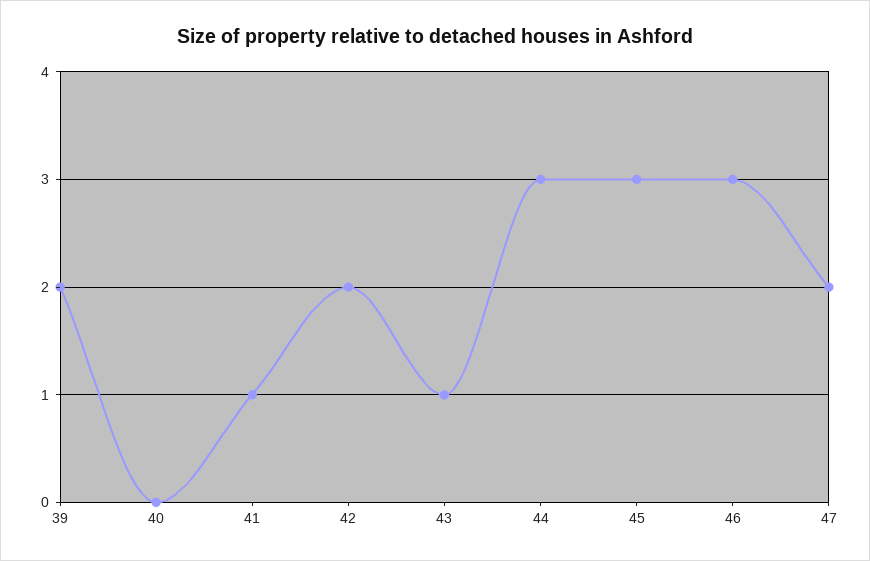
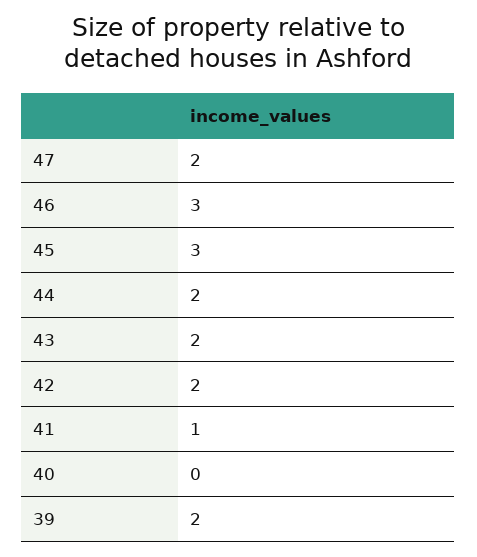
  {
    "39": 2,
    "40": 0,
    "41": 1,
    "42": 2,
-   "43": 1,
+   "43": 2,
-   "44": 3,
+   "44": 2,
    "45": 3,
    "46": 3,
    "47": 2
  }

